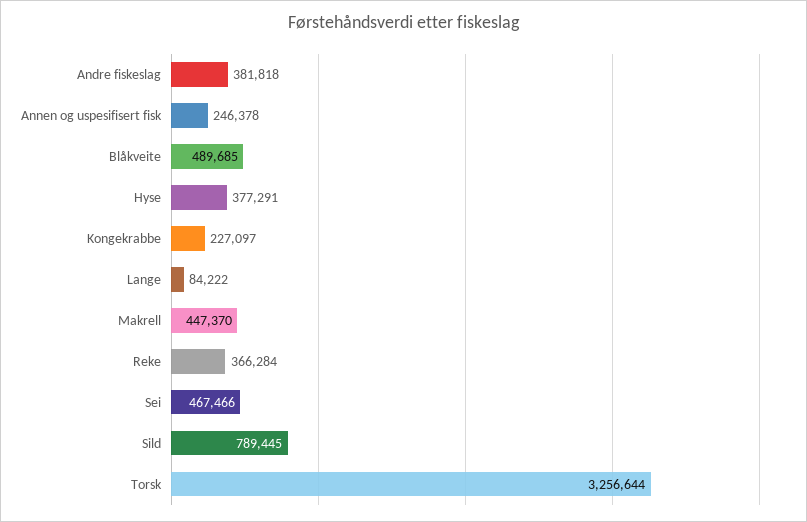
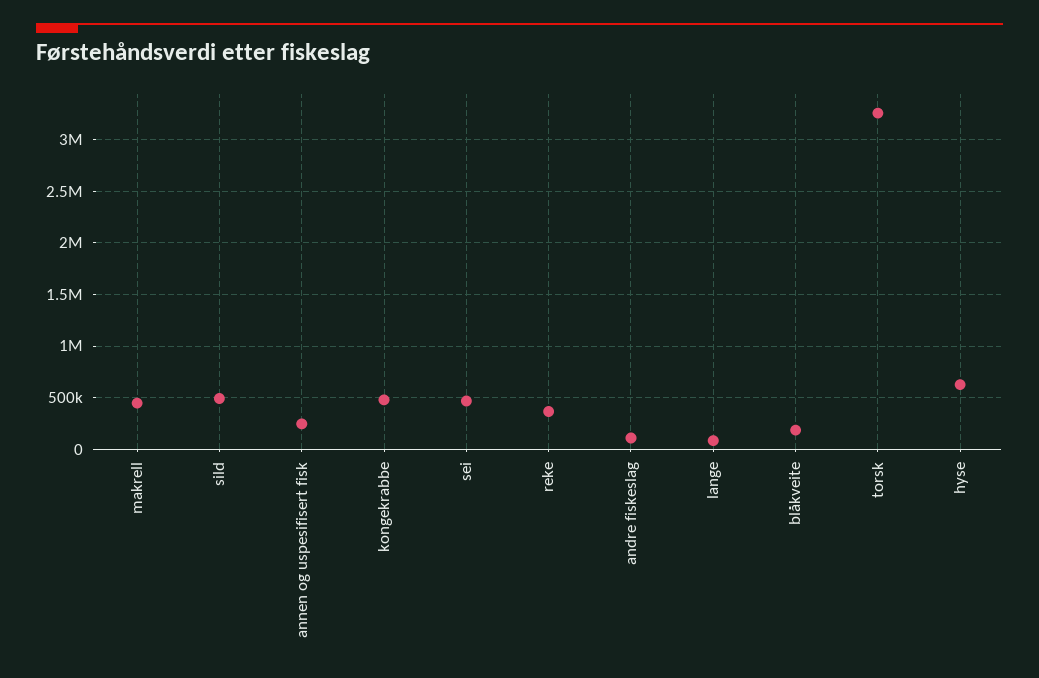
  {
-   "Andre fiskeslag": 381818,
+   "Andre fiskeslag": 100000,
    "Annen og uspesifisert fisk": 246378,
-   "Blåkveite": 489685,
+   "Blåkveite": 200000,
-   "Hyse": 377291,
+   "Hyse": 600000,
-   "Kongekrabbe": 227097,
+   "Kongekrabbe": 500000,
    "Lange": 84222,
    "Makrell": 447370,
    "Reke": 366284,
    "Sei": 467466,
-   "Sild": 789445,
+   "Sild": 500000,
    "Torsk": 3256644
  }

